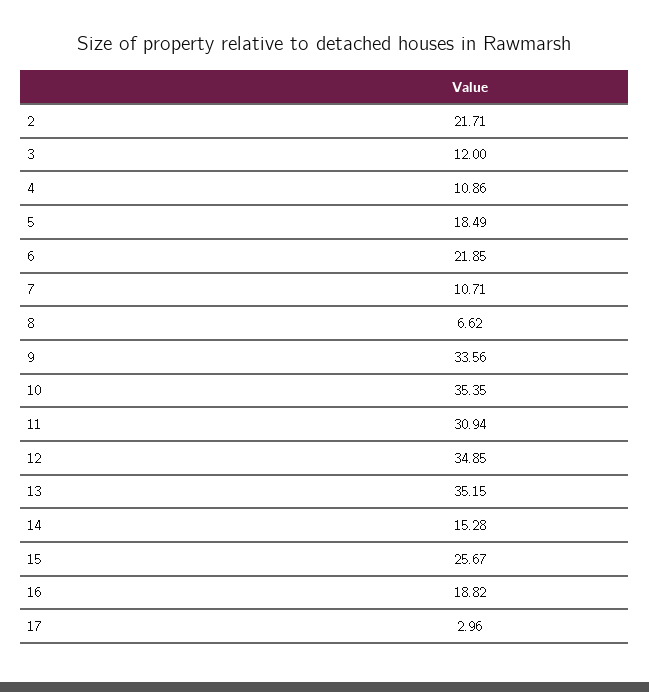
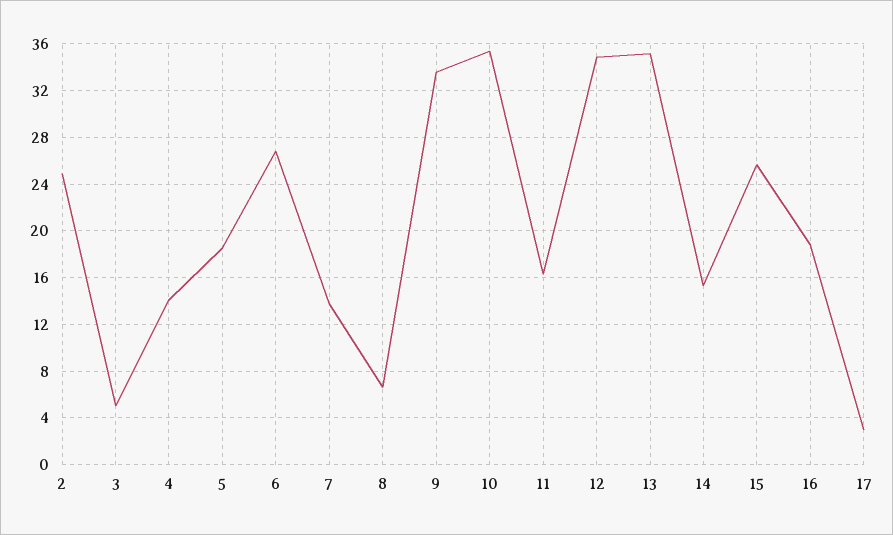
  {
-   "2": 21.71,
+   "2": 25,
-   "3": 12,
+   "3": 5,
-   "4": 10.86,
+   "4": 14,
    "5": 18.49,
-   "6": 21.85,
+   "6": 27,
-   "7": 10.71,
+   "7": 14,
    "8": 6.62,
    "9": 33.56,
    "10": 35.35,
-   "11": 30.94,
+   "11": 16,
    "12": 34.85,
    "13": 35.15,
    "14": 15.28,
    "15": 25.67,
    "16": 18.82,
    "17": 2.96
  }

